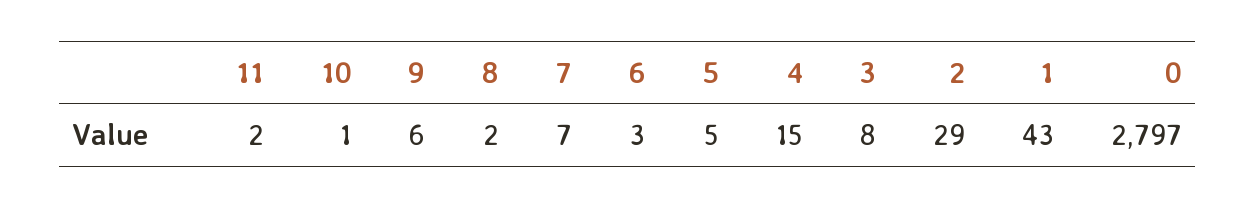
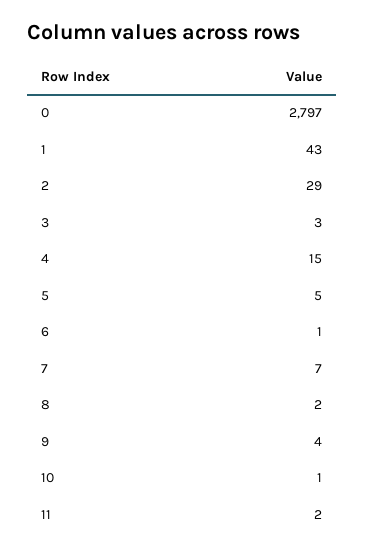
  {
    "11": 2,
    "10": 1,
-   "9": 6,
+   "9": 4,
    "8": 2,
    "7": 7,
-   "6": 3,
+   "6": 1,
    "5": 5,
    "4": 15,
-   "3": 8,
+   "3": 3,
    "2": 29,
    "1": 43,
    "0": 2797
  }

